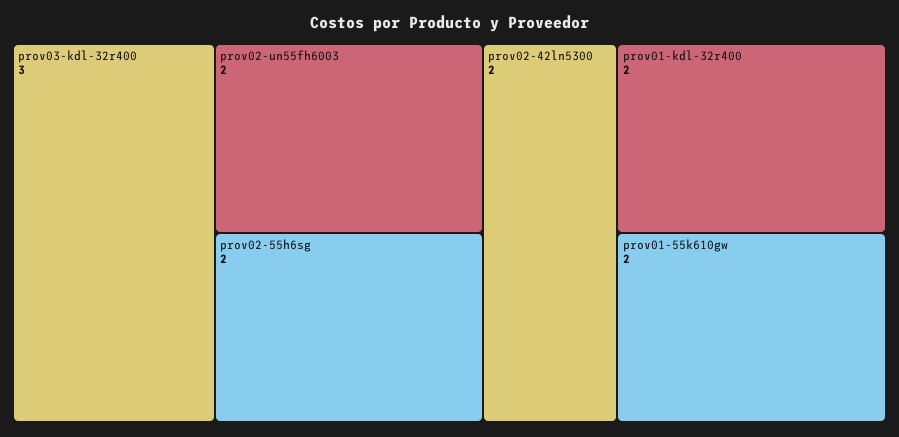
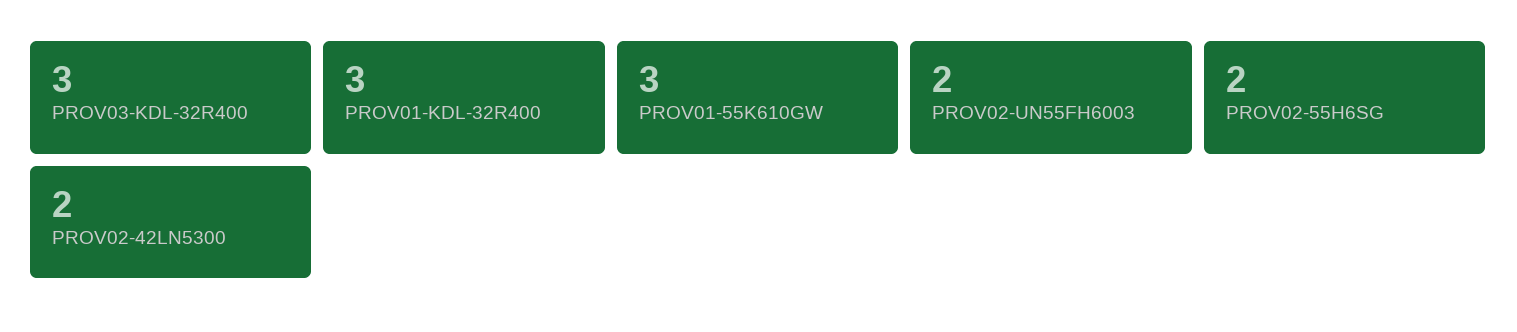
  {
    "prov03-kdl-32r400": 3,
    "prov02-un55fh6003": 2,
    "prov02-55h6sg": 2,
    "prov02-42ln5300": 2,
-   "prov01-kdl-32r400": 2,
+   "prov01-kdl-32r400": 3,
-   "prov01-55k610gw": 2
+   "prov01-55k610gw": 3
  }

